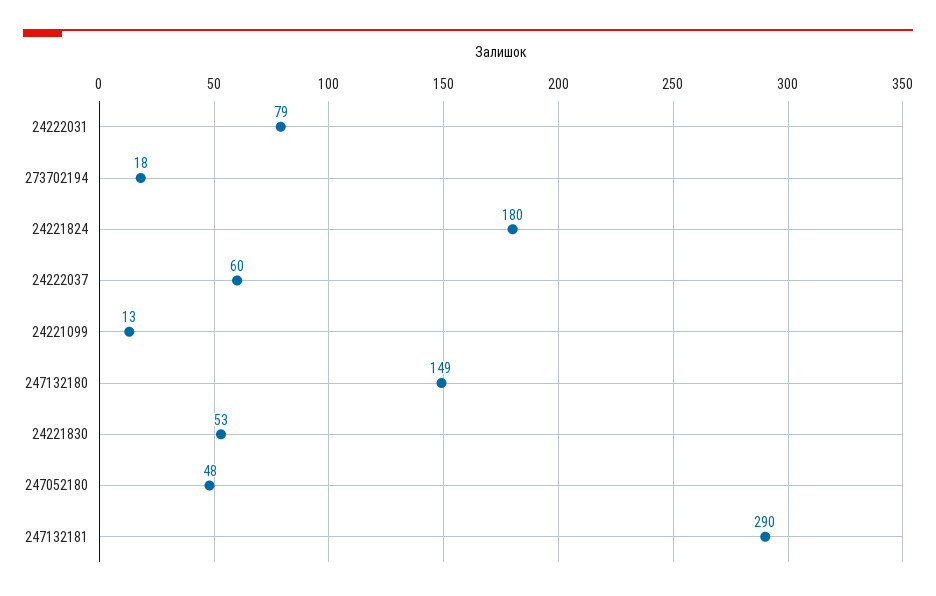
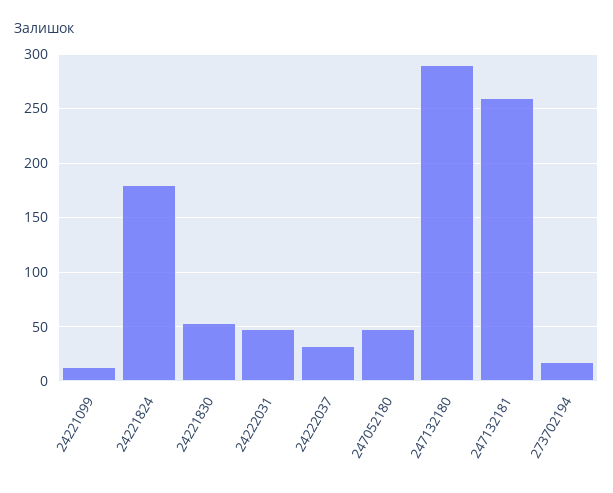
  {
-   "24222031": 79,
+   "24222031": 50,
    "273702194": 18,
    "24221824": 180,
-   "24222037": 60,
+   "24222037": 30,
    "24221099": 13,
-   "247132180": 149,
+   "247132180": 290,
    "24221830": 53,
    "247052180": 48,
-   "247132181": 290
+   "247132181": 260
  }

